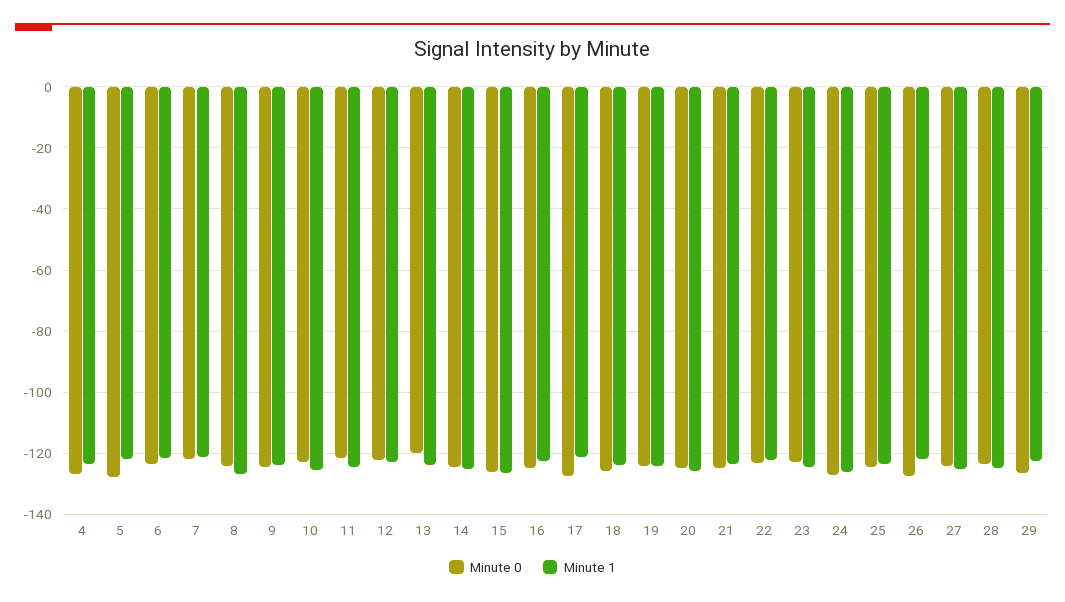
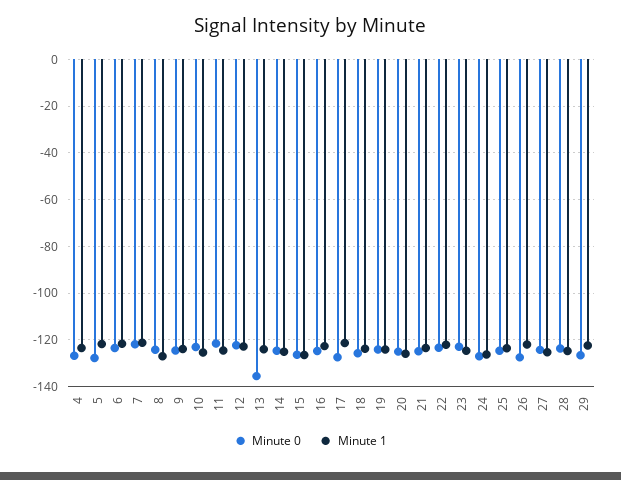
  {
    "Minute 0": {
      "4": -126,
      "5": -128,
      "6": -124,
      "7": -122,
      "8": -124,
      "9": -124,
      "10": -124,
      "11": -122,
      "12": -122,
-     "13": -120,
+     "13": -135,
      "14": -124,
      "15": -126,
      "16": -124,
      "17": -128,
      "18": -126,
      "19": -124,
      "20": -126,
      "21": -124,
      "22": -124,
      "23": -122,
      "24": -128,
      "25": -124,
      "26": -128,
      "27": -124,
      "28": -124,
      "29": -126
    },
    "Minute 1": {
      "4": -124,
      "5": -122,
      "6": -122,
      "7": -122,
      "8": -126,
      "9": -124,
      "10": -126,
      "11": -124,
      "12": -122,
      "13": -124,
      "14": -126,
      "15": -126,
      "16": -122,
      "17": -122,
      "18": -124,
      "19": -124,
      "20": -126,
      "21": -124,
      "22": -122,
      "23": -124,
      "24": -126,
      "25": -124,
      "26": -122,
      "27": -126,
      "28": -124,
      "29": -122
    }
  }

